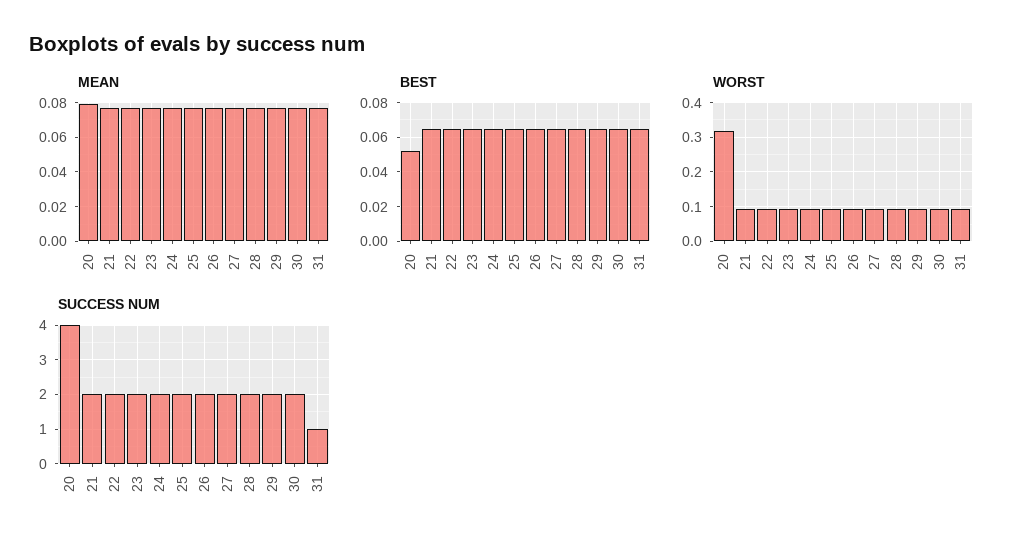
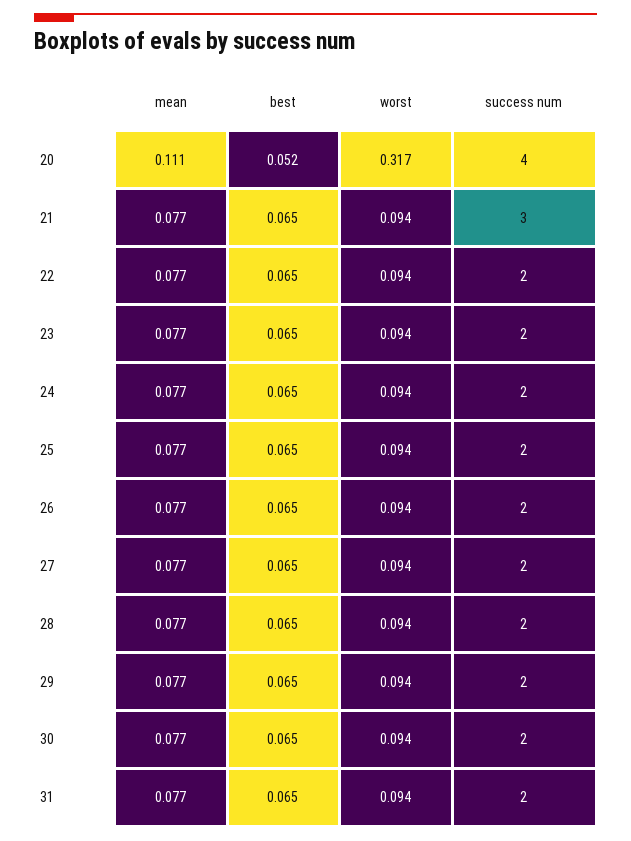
  {
    "MEAN": {
-     "20": 0.08,
+     "20": 0.111,
      "21": 0.077,
      "22": 0.077,
      "23": 0.077,
      "24": 0.077,
      "25": 0.077,
      "26": 0.077,
      "27": 0.077,
      "28": 0.077,
      "29": 0.077,
      "30": 0.077,
      "31": 0.077
    },
    "BEST": {
      "20": 0.052,
      "21": 0.065,
      "22": 0.065,
      "23": 0.065,
      "24": 0.065,
      "25": 0.065,
      "26": 0.065,
      "27": 0.065,
      "28": 0.065,
      "29": 0.065,
      "30": 0.065,
      "31": 0.065
    },
    "WORST": {
      "20": 0.317,
      "21": 0.094,
      "22": 0.094,
      "23": 0.094,
      "24": 0.094,
      "25": 0.094,
      "26": 0.094,
      "27": 0.094,
      "28": 0.094,
      "29": 0.094,
      "30": 0.094,
      "31": 0.094
    },
    "SUCCESS NUM": {
      "20": 4,
-     "21": 2,
+     "21": 3,
      "22": 2,
      "23": 2,
      "24": 2,
      "25": 2,
      "26": 2,
      "27": 2,
      "28": 2,
      "29": 2,
      "30": 2,
-     "31": 1
+     "31": 2
    }
  }

